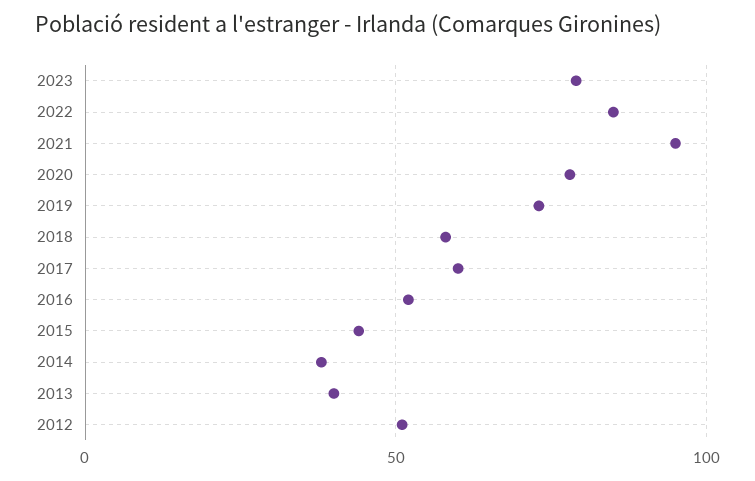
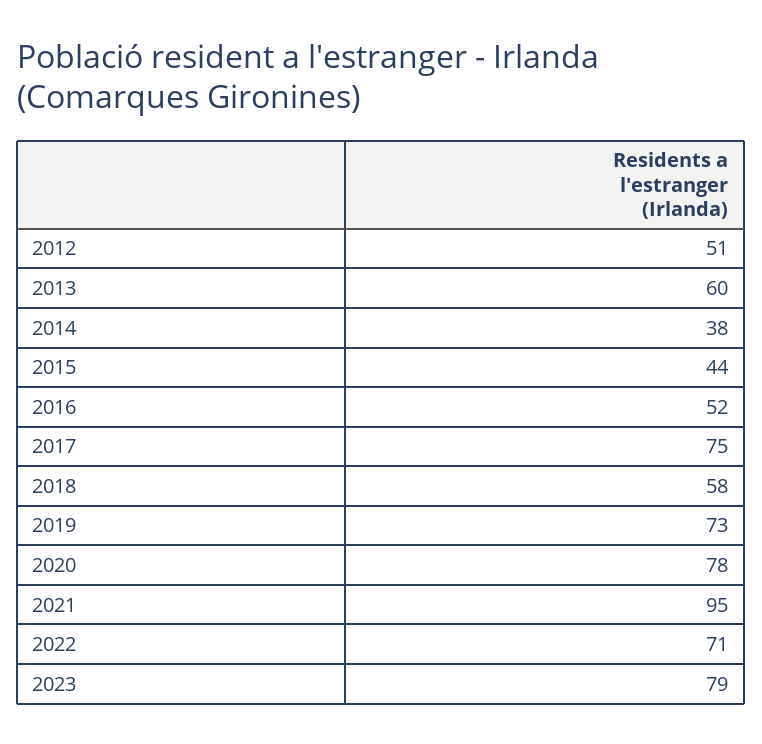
  {
    "2023": 79,
-   "2022": 85,
+   "2022": 71,
    "2021": 95,
    "2020": 78,
    "2019": 73,
    "2018": 58,
-   "2017": 60,
+   "2017": 75,
    "2016": 52,
    "2015": 44,
    "2014": 38,
-   "2013": 40,
+   "2013": 60,
    "2012": 51
  }

